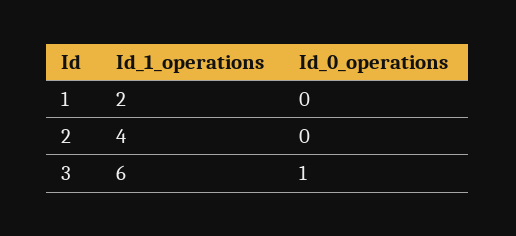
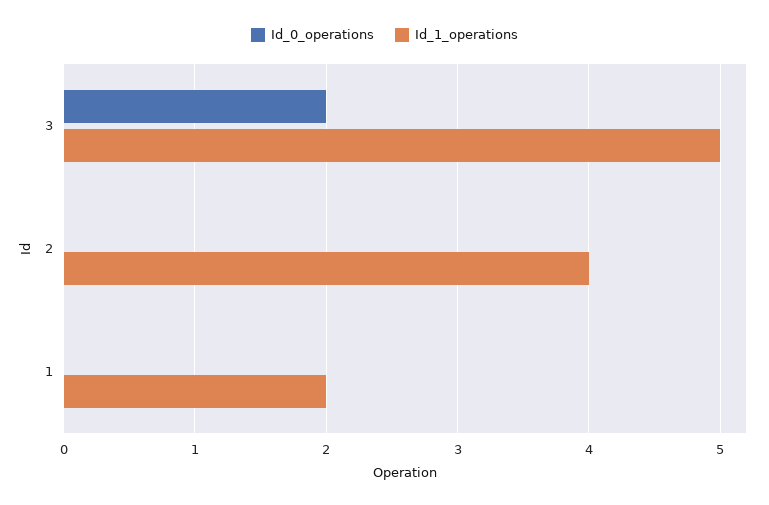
  {
    "Id_1_operations": {
      "1": 2,
      "2": 4,
-     "3": 6
+     "3": 5
    },
    "Id_0_operations": {
      "1": 0,
      "2": 0,
-     "3": 1
+     "3": 2
    }
  }

